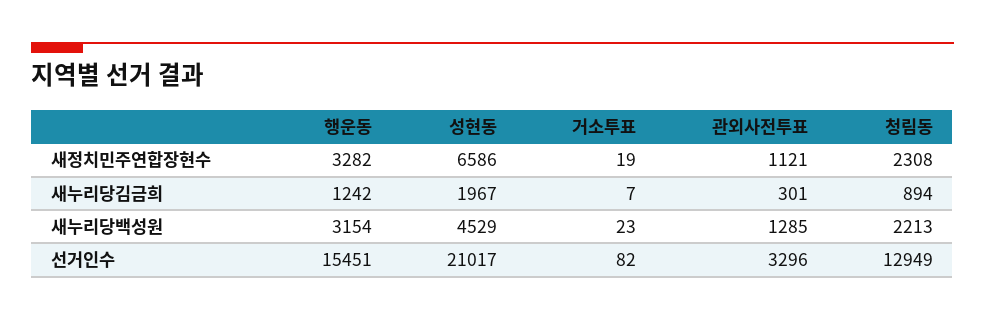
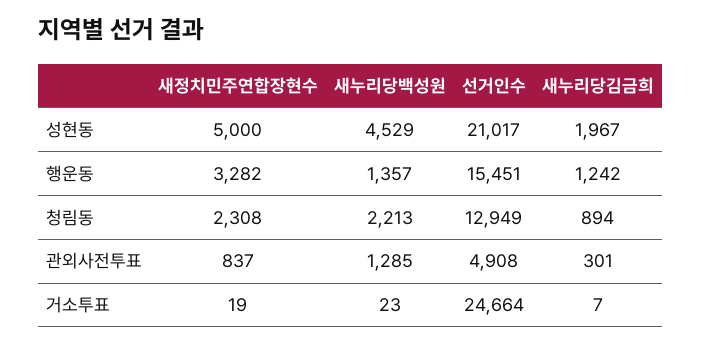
  {
    "행운동": {
      "새정치민주연합장현수": 3282,
      "새누리당김금희": 1242,
-     "새누리당백성원": 3154,
+     "새누리당백성원": 1357,
      "선거인수": 15451
    },
    "성현동": {
-     "새정치민주연합장현수": 6586,
+     "새정치민주연합장현수": 5000,
      "새누리당김금희": 1967,
      "새누리당백성원": 4529,
      "선거인수": 21017
    },
    "거소투표": {
      "새정치민주연합장현수": 19,
      "새누리당김금희": 7,
      "새누리당백성원": 23,
-     "선거인수": 82
+     "선거인수": 24664
    },
    "관외사전투표": {
-     "새정치민주연합장현수": 1121,
+     "새정치민주연합장현수": 837,
      "새누리당김금희": 301,
      "새누리당백성원": 1285,
-     "선거인수": 3296
+     "선거인수": 4908
    },
    "청림동": {
      "새정치민주연합장현수": 2308,
      "새누리당김금희": 894,
      "새누리당백성원": 2213,
      "선거인수": 12949
    }
  }

